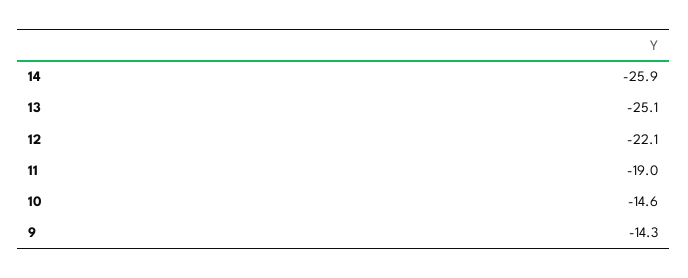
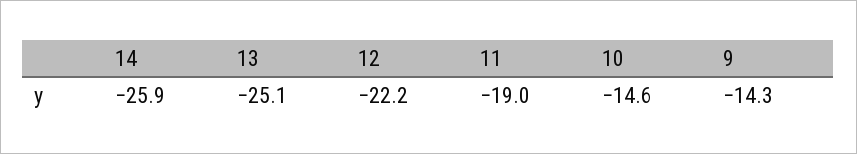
  {
    "14": -25.9,
    "13": -25.1,
-   "12": -22.1,
+   "12": -22.2,
    "11": -19,
    "10": -14.6,
    "9": -14.3
  }

